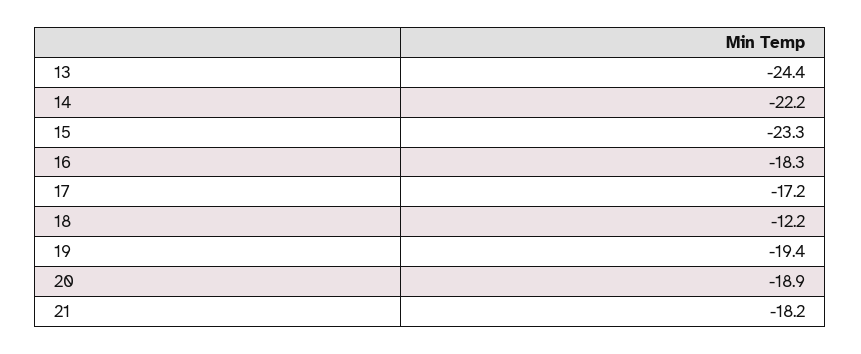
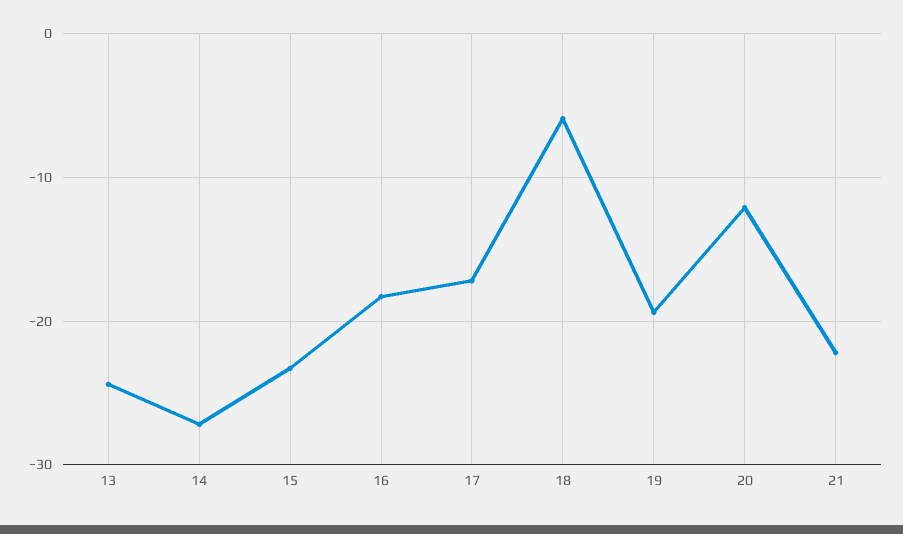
  {
    "13": -24.4,
-   "14": -22.2,
+   "14": -27,
    "15": -23.3,
    "16": -18.3,
    "17": -17.2,
-   "18": -12.2,
+   "18": -6,
    "19": -19.4,
-   "20": -18.9,
+   "20": -12,
-   "21": -18.2
+   "21": -22
  }

